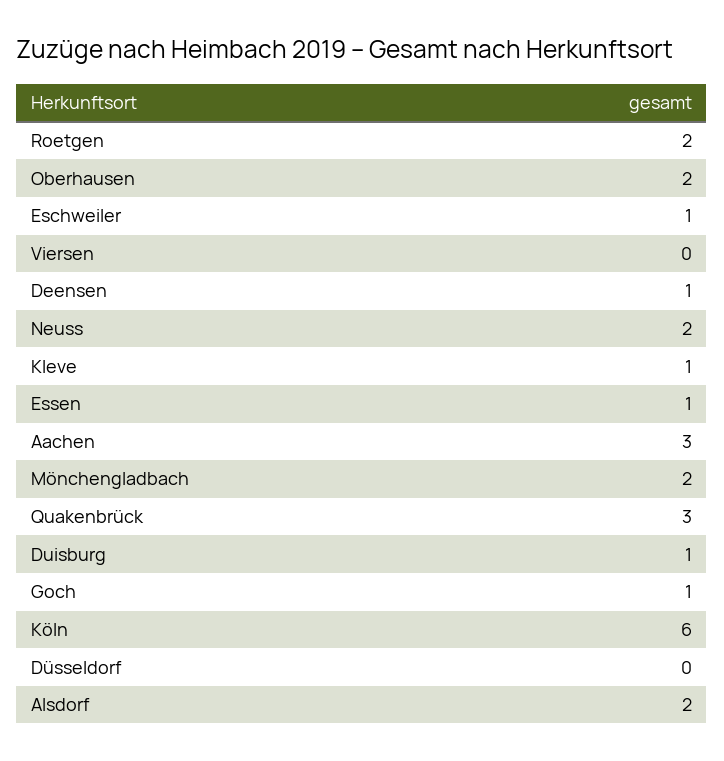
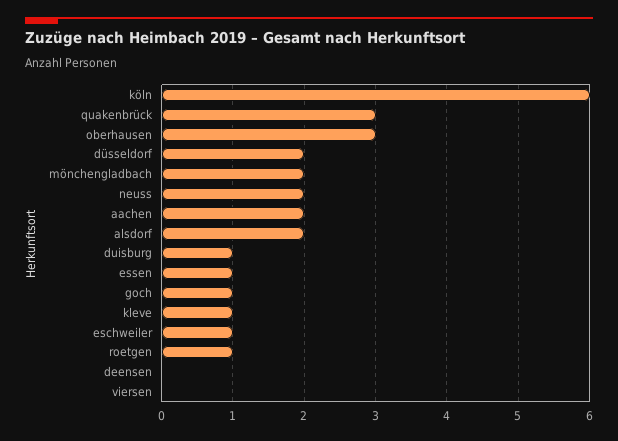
  {
-   "Roetgen": 2,
+   "Roetgen": 1,
-   "Oberhausen": 2,
+   "Oberhausen": 3,
    "Eschweiler": 1,
    "Viersen": 0,
-   "Deensen": 1,
+   "Deensen": 0,
    "Neuss": 2,
    "Kleve": 1,
    "Essen": 1,
-   "Aachen": 3,
+   "Aachen": 2,
    "Mönchengladbach": 2,
    "Quakenbrück": 3,
    "Duisburg": 1,
    "Goch": 1,
    "Köln": 6,
-   "Düsseldorf": 0,
+   "Düsseldorf": 2,
    "Alsdorf": 2
  }

